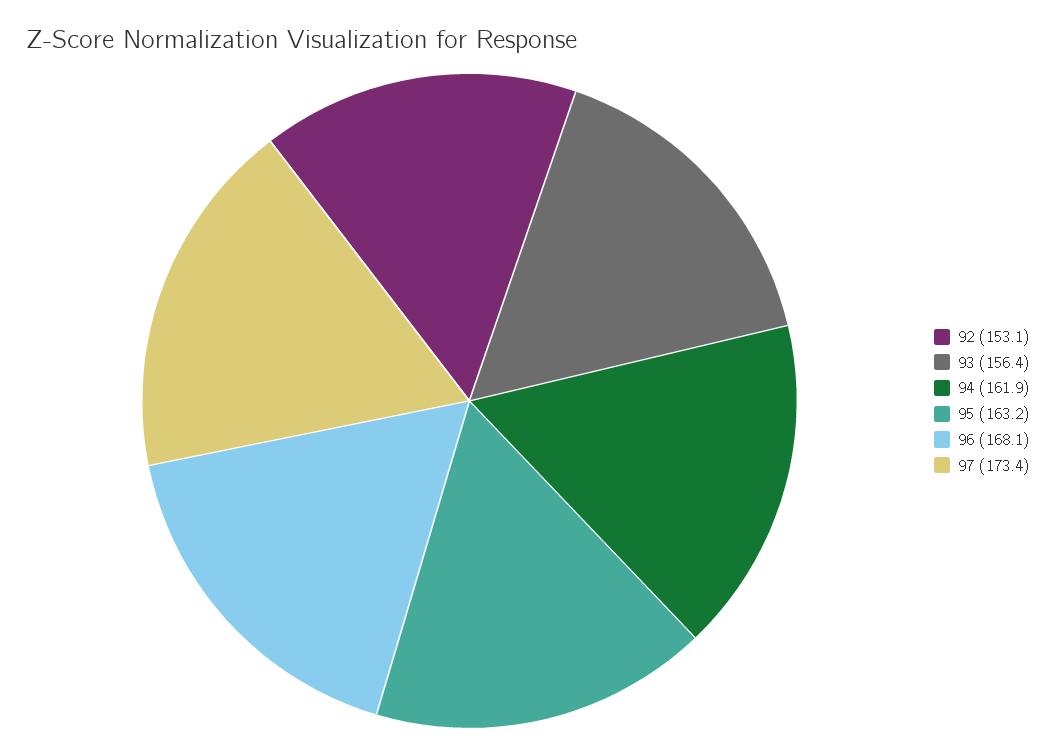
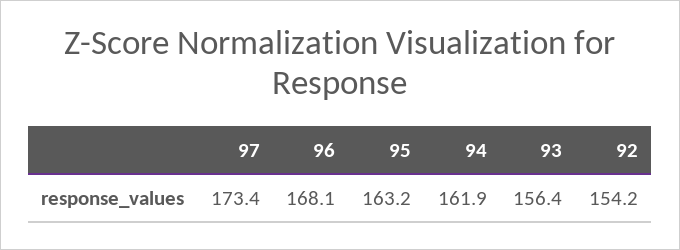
  {
-   "92": 153.1,
+   "92": 154.2,
    "93": 156.4,
    "94": 161.9,
    "95": 163.2,
    "96": 168.1,
    "97": 173.4
  }

